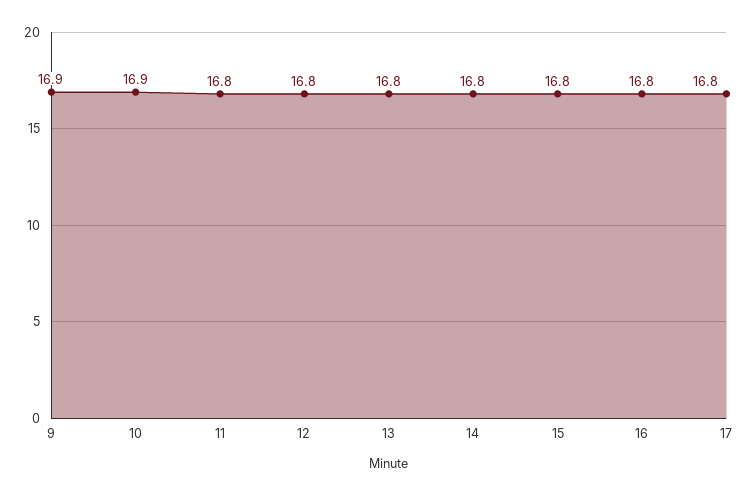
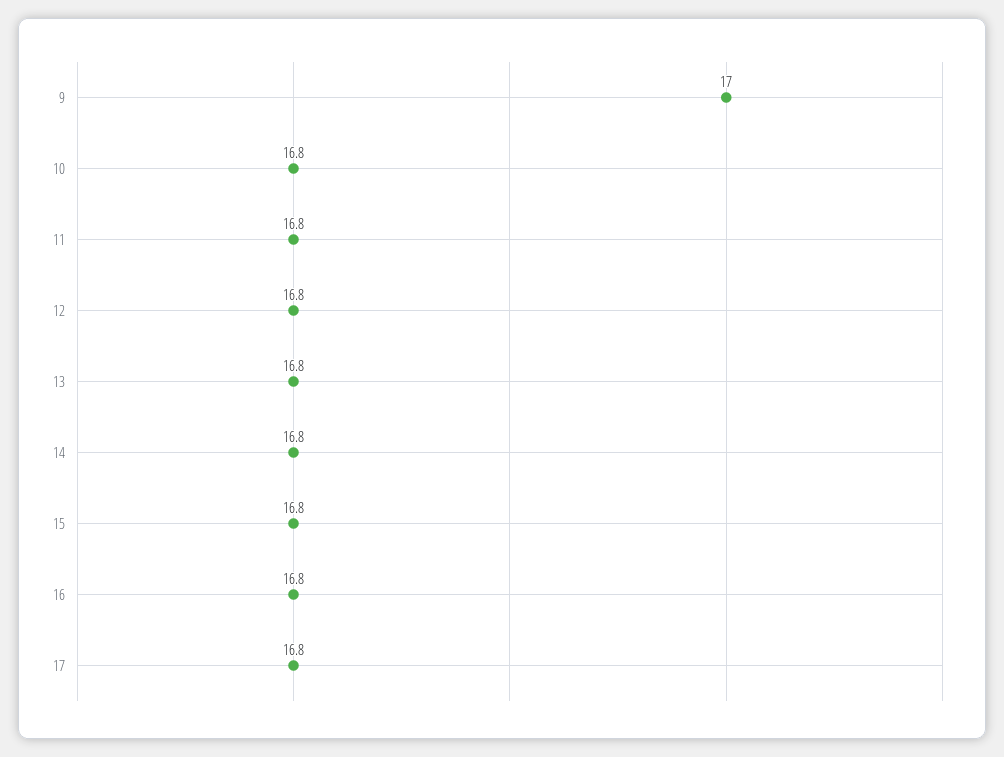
  {
-   "9": 16.9,
+   "9": 17,
-   "10": 16.9,
+   "10": 16.8,
    "11": 16.8,
    "12": 16.8,
    "13": 16.8,
    "14": 16.8,
    "15": 16.8,
    "16": 16.8,
    "17": 16.8
  }

